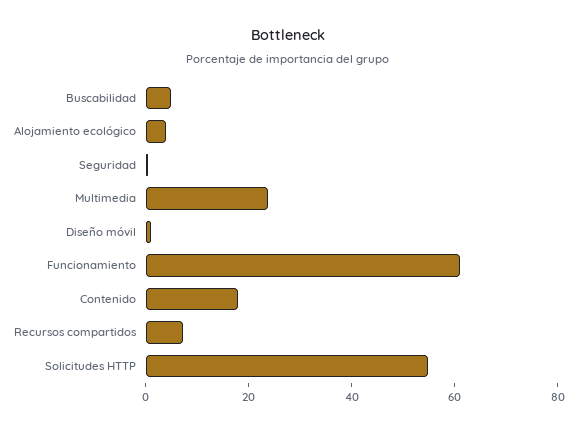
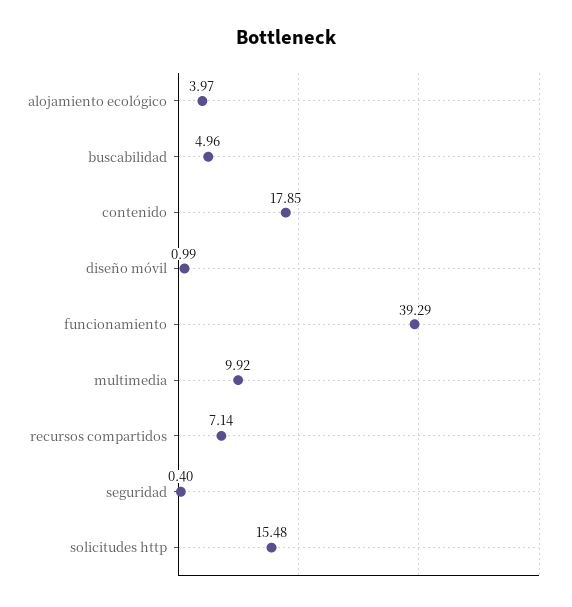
  {
    "Buscabilidad": 4.96,
    "Alojamiento ecológico": 3.97,
    "Seguridad": 0.4,
-   "Multimedia": 25,
+   "Multimedia": 9.92,
    "Diseño móvil": 0.99,
-   "Funcionamiento": 60,
+   "Funcionamiento": 39.29,
    "Contenido": 17.85,
    "Recursos compartidos": 7.14,
-   "Solicitudes HTTP": 55
+   "Solicitudes HTTP": 15.48
  }

